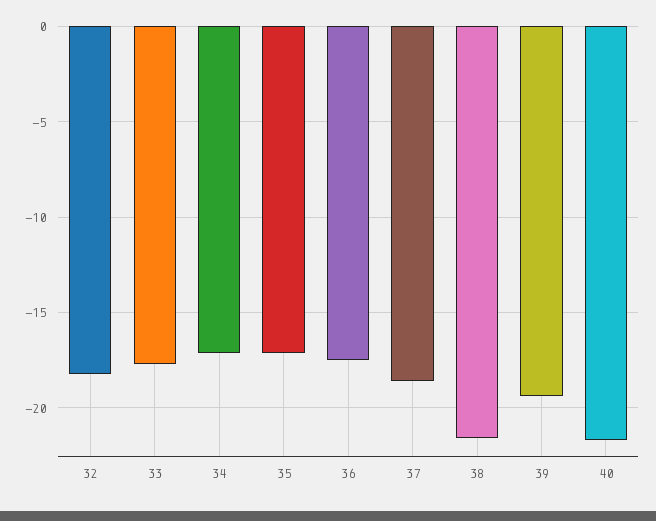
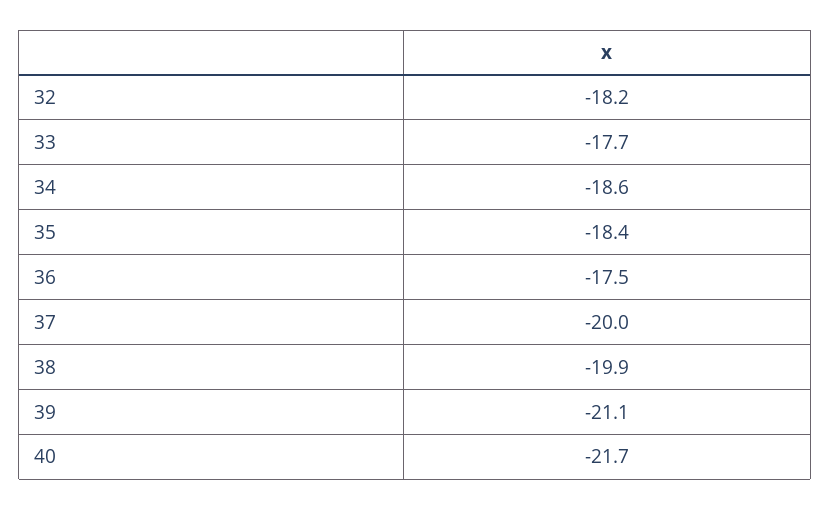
  {
    "32": -18.2,
    "33": -17.7,
-   "34": -17,
+   "34": -18.6,
-   "35": -17,
+   "35": -18.4,
    "36": -17.5,
-   "37": -18.5,
+   "37": -20,
-   "38": -21.5,
+   "38": -19.9,
-   "39": -19.5,
+   "39": -21.1,
    "40": -21.7
  }

